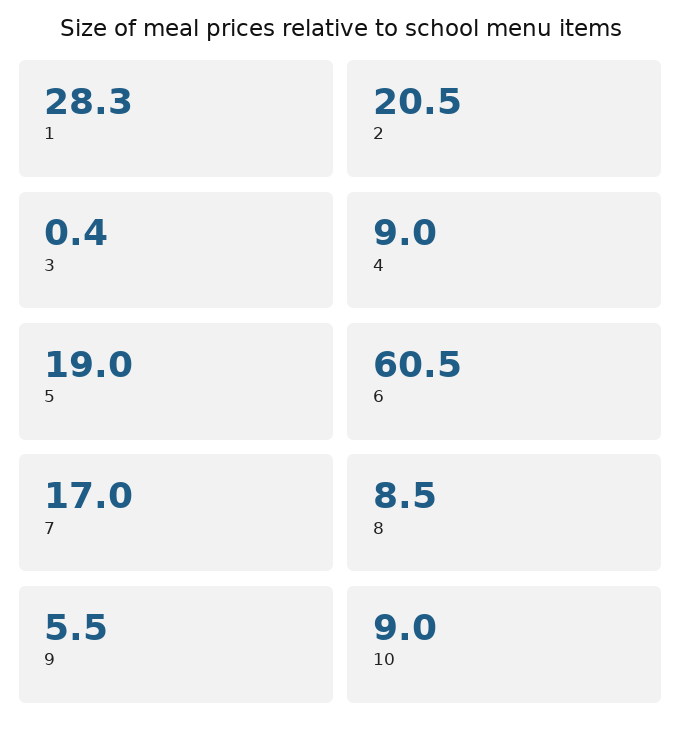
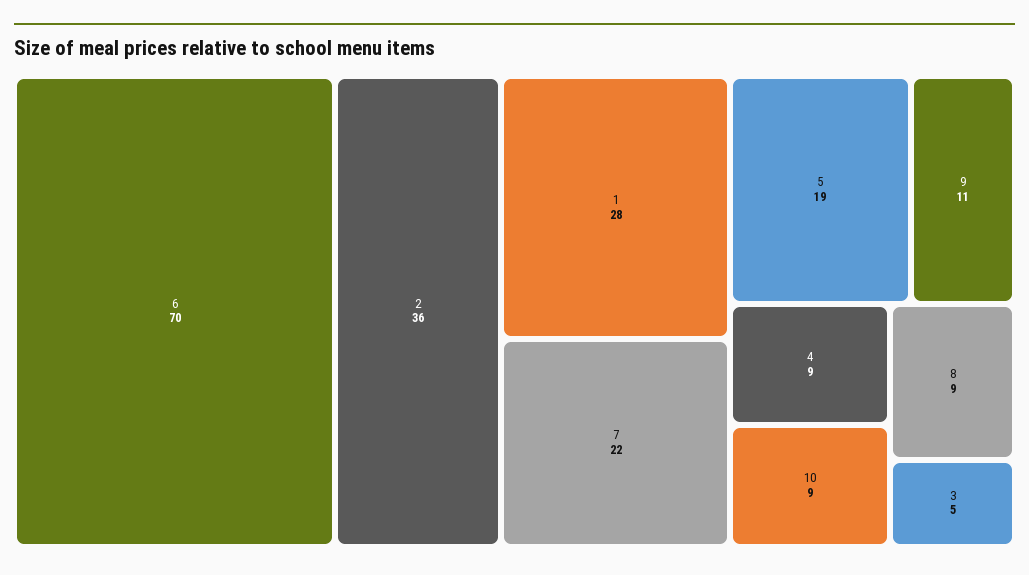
  {
    "1": 28.3,
-   "2": 20.5,
+   "2": 36,
-   "3": 0.4,
+   "3": 5,
    "4": 9,
    "5": 19,
-   "6": 60.5,
+   "6": 70,
-   "7": 17,
+   "7": 22,
    "8": 8.5,
-   "9": 5.5,
+   "9": 11,
    "10": 9
  }

